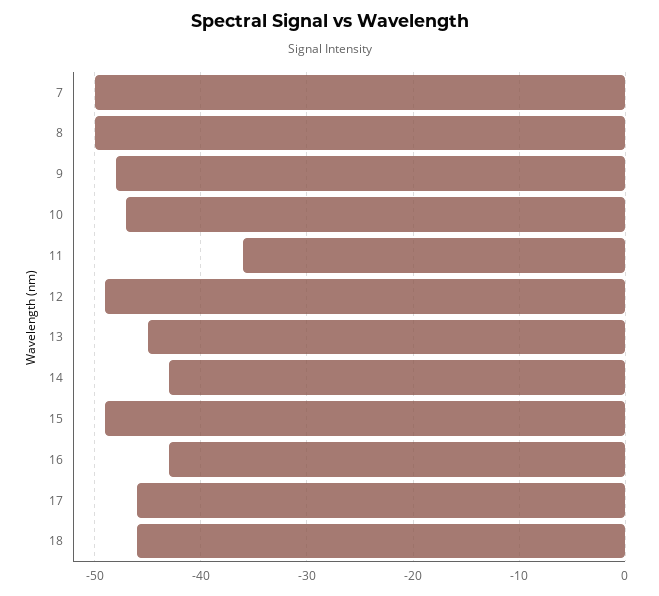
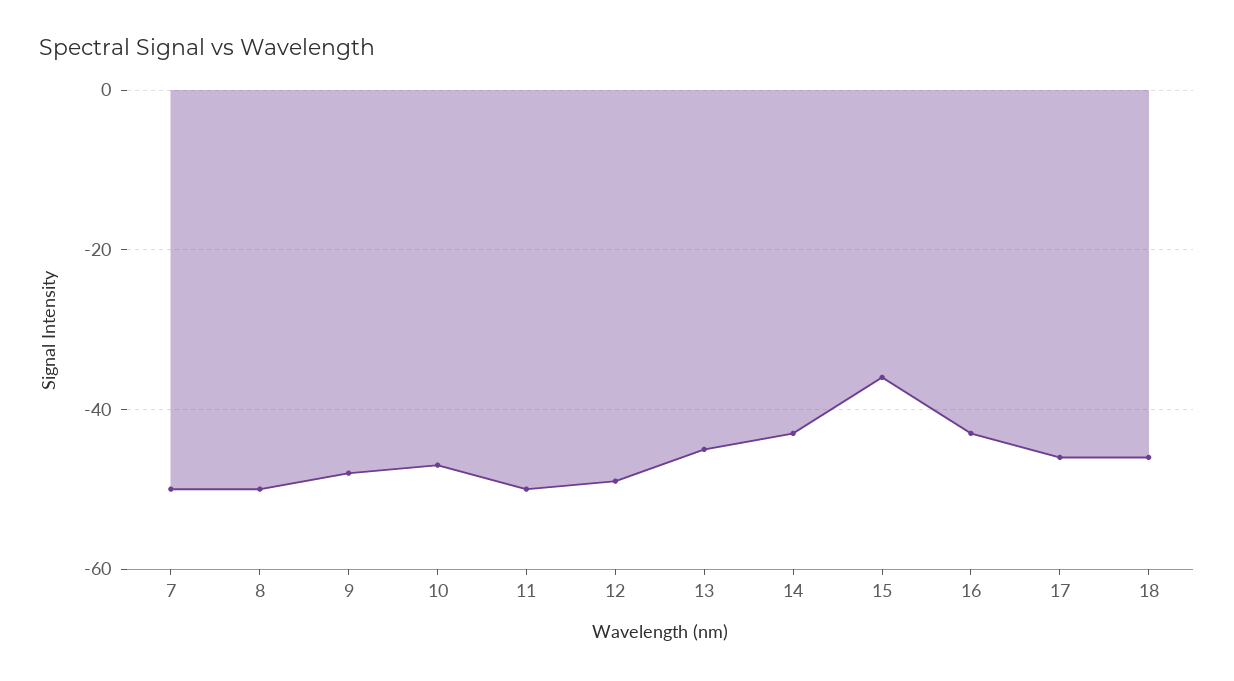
  {
    "7": -50,
    "8": -50,
    "9": -48,
    "10": -47,
-   "11": -36,
+   "11": -50,
    "12": -49,
    "13": -45,
    "14": -43,
-   "15": -49,
+   "15": -35,
    "16": -43,
    "17": -46,
    "18": -46
  }

